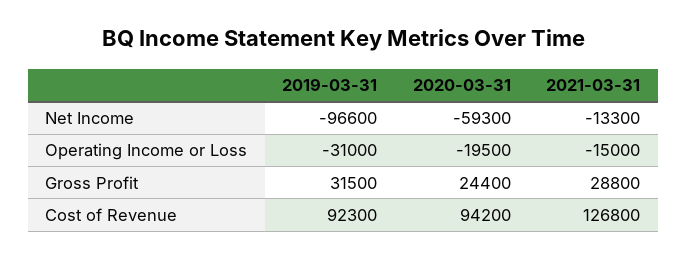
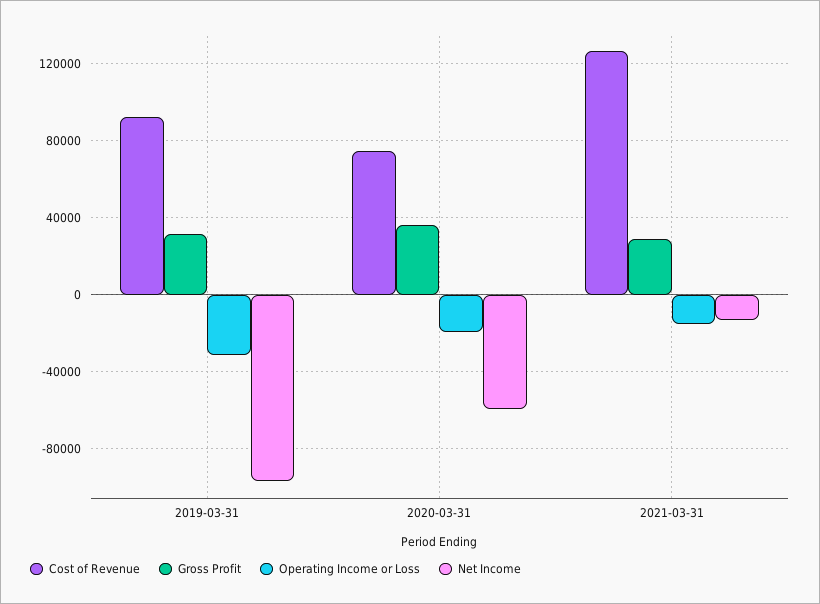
  {
    "Net Income": {
      "2019-03-31": -96600,
      "2020-03-31": -59300,
      "2021-03-31": -13300
    },
    "Operating Income or Loss": {
      "2019-03-31": -31000,
      "2020-03-31": -19500,
      "2021-03-31": -15000
    },
    "Gross Profit": {
      "2019-03-31": 31500,
-     "2020-03-31": 24400,
+     "2020-03-31": 35000,
      "2021-03-31": 28800
    },
    "Cost of Revenue": {
      "2019-03-31": 92300,
-     "2020-03-31": 94200,
+     "2020-03-31": 75000,
      "2021-03-31": 126800
    }
  }

